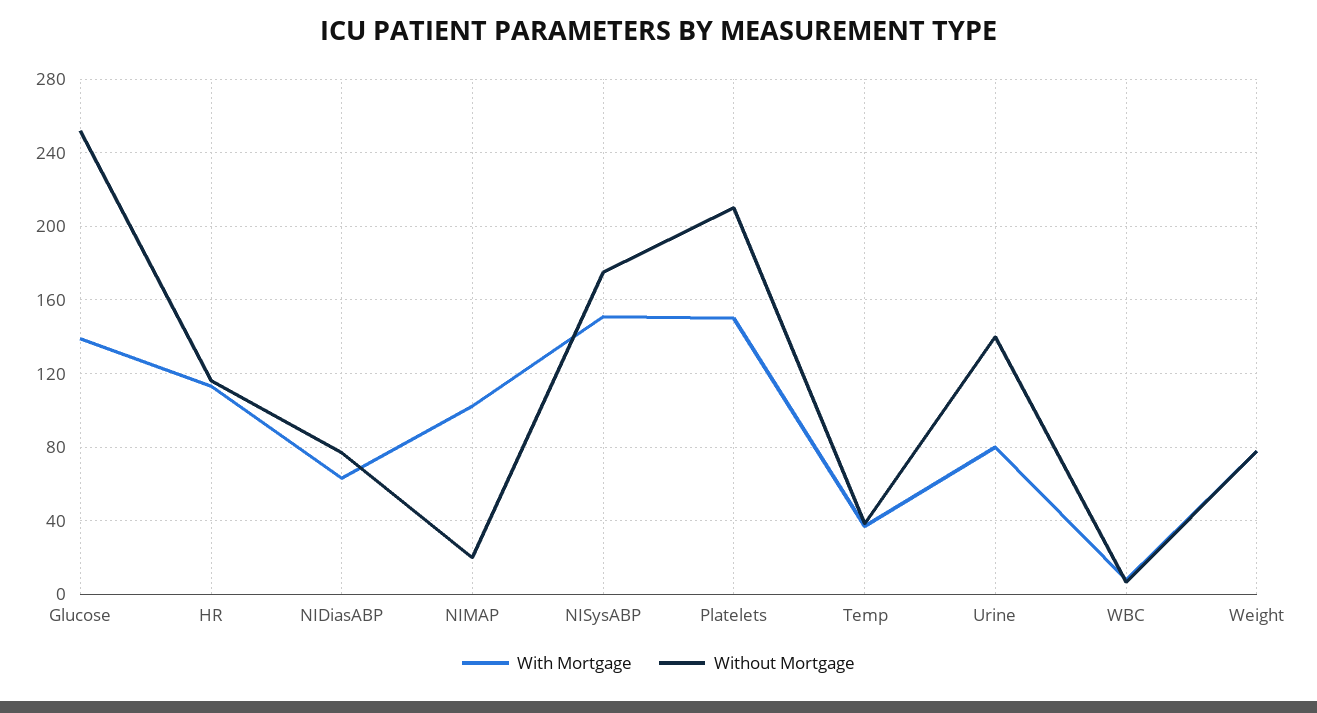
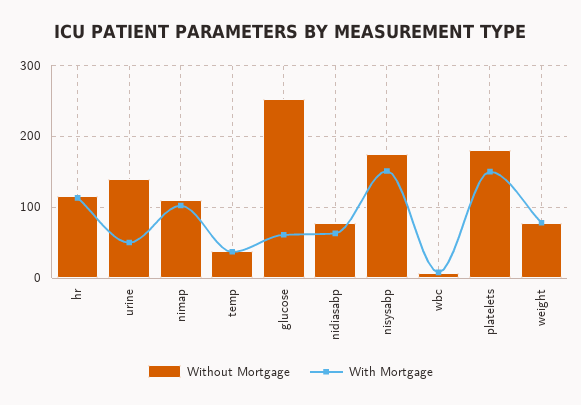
  {
    "With Mortgage": {
-     "Glucose": 140,
+     "Glucose": 60,
      "HR": 115,
      "NIDiasABP": 65,
      "NIMAP": 100,
      "NISysABP": 150,
      "Platelets": 150,
      "Temp": 35,
-     "Urine": 80,
+     "Urine": 50,
      "WBC": 10,
      "Weight": 80
    },
    "Without Mortgage": {
      "Glucose": 250,
      "HR": 115,
      "NIDiasABP": 75,
-     "NIMAP": 20,
+     "NIMAP": 110,
      "NISysABP": 175,
-     "Platelets": 210,
+     "Platelets": 180,
      "Temp": 40,
      "Urine": 140,
      "WBC": 5,
      "Weight": 80
    }
  }

